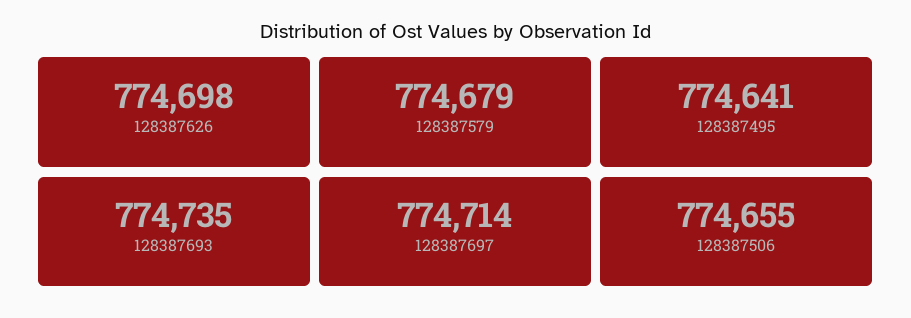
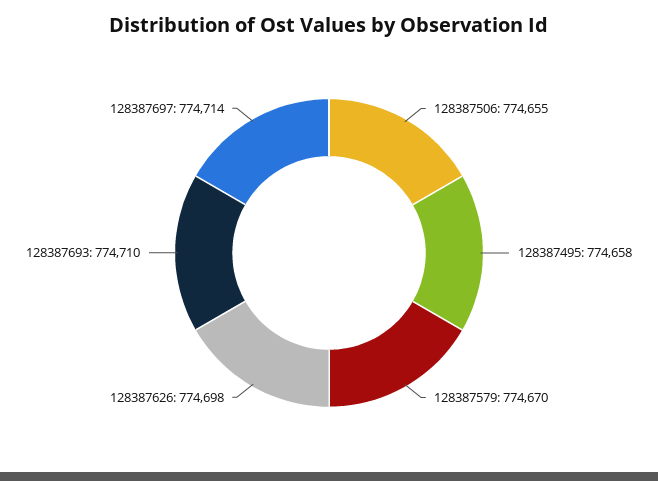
  {
    "128387626": 774698,
-   "128387579": 774679,
+   "128387579": 774670,
-   "128387495": 774641,
+   "128387495": 774658,
-   "128387693": 774735,
+   "128387693": 774710,
    "128387697": 774714,
    "128387506": 774655
  }

